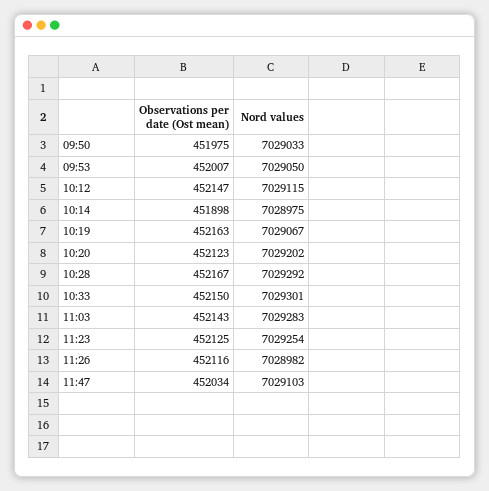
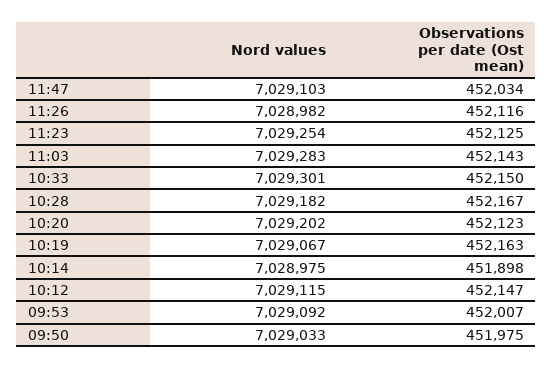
  {
    "Observations per date (Ost mean)": {
      "09:50": 451975,
      "09:53": 452007,
      "10:12": 452147,
      "10:14": 451898,
      "10:19": 452163,
      "10:20": 452123,
      "10:28": 452167,
      "10:33": 452150,
      "11:03": 452143,
      "11:23": 452125,
      "11:26": 452116,
      "11:47": 452034
    },
    "Nord values": {
      "09:50": 7029033,
-     "09:53": 7029050,
+     "09:53": 7029092,
      "10:12": 7029115,
      "10:14": 7028975,
      "10:19": 7029067,
      "10:20": 7029202,
-     "10:28": 7029292,
+     "10:28": 7029182,
      "10:33": 7029301,
      "11:03": 7029283,
      "11:23": 7029254,
      "11:26": 7028982,
      "11:47": 7029103
    }
  }

